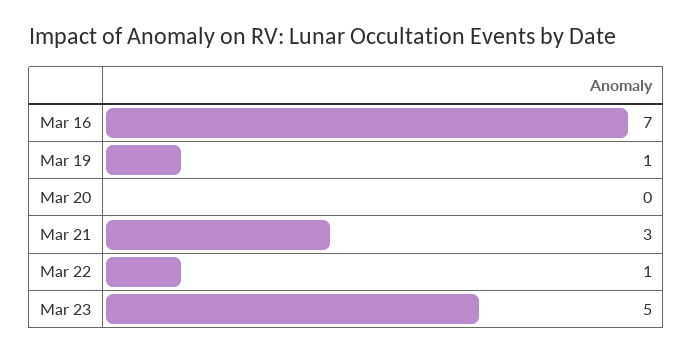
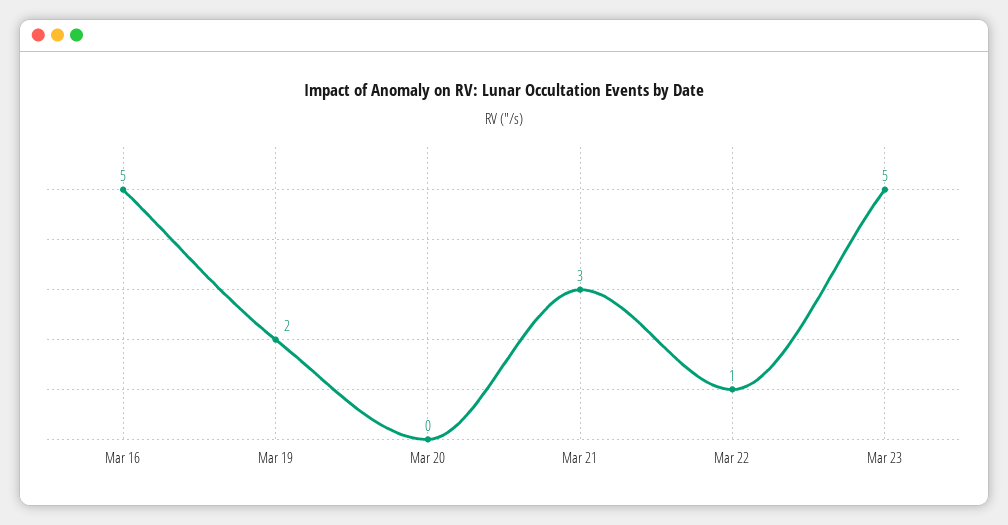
  {
-   "Mar 16": 7,
+   "Mar 16": 5,
-   "Mar 19": 1,
+   "Mar 19": 2,
    "Mar 20": 0,
    "Mar 21": 3,
    "Mar 22": 1,
    "Mar 23": 5
  }

